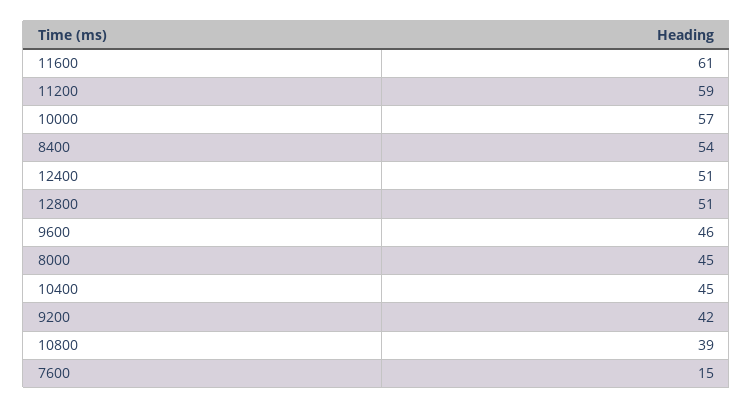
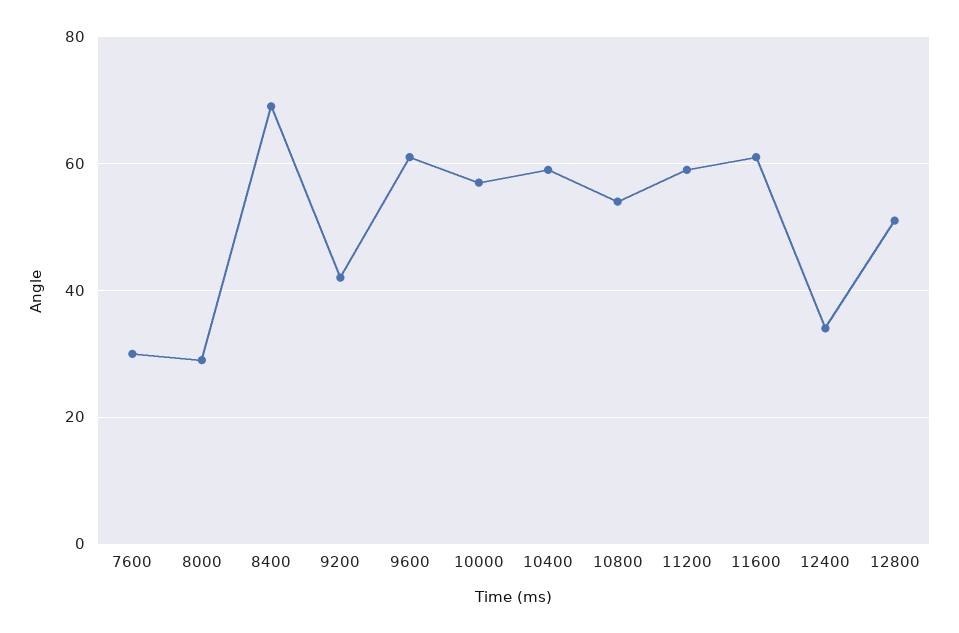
  {
    "11600": 61,
    "11200": 59,
    "10000": 57,
-   "8400": 54,
+   "8400": 70,
-   "12400": 51,
+   "12400": 35,
    "12800": 51,
-   "9600": 46,
+   "9600": 60,
-   "8000": 45,
+   "8000": 30,
-   "10400": 45,
+   "10400": 60,
    "9200": 42,
-   "10800": 39,
+   "10800": 55,
-   "7600": 15
+   "7600": 30
  }

